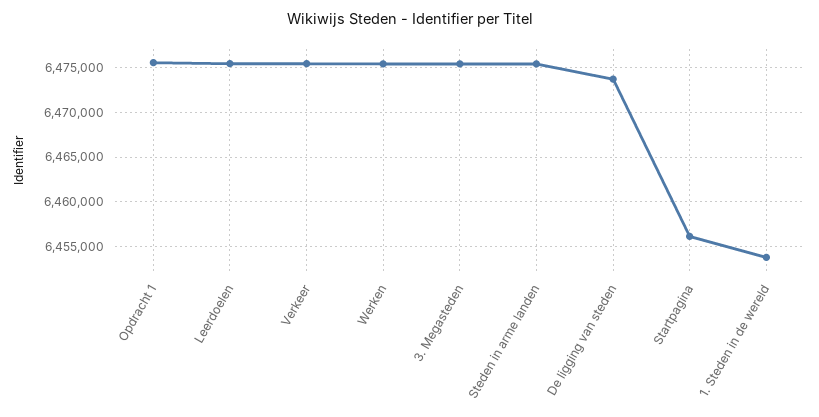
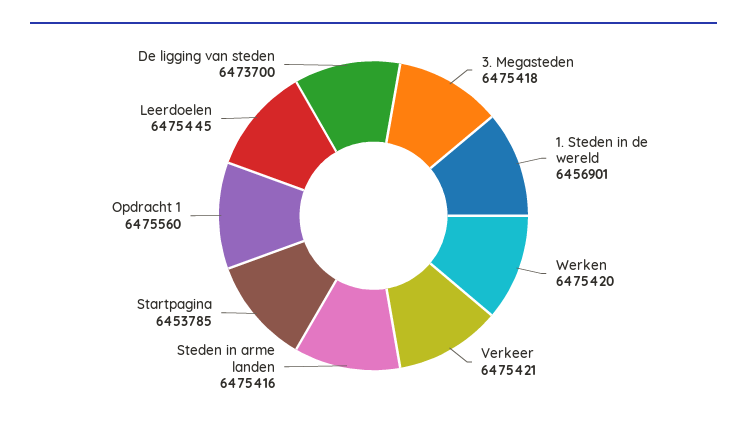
  {
    "Opdracht 1": 6475560,
    "Leerdoelen": 6475445,
    "Verkeer": 6475421,
    "Werken": 6475420,
    "3. Megasteden": 6475418,
    "Steden in arme landen": 6475416,
    "De ligging van steden": 6473700,
-   "Startpagina": 6456000,
+   "Startpagina": 6453785,
-   "1. Steden in de wereld": 6454000
+   "1. Steden in de wereld": 6456901
  }

